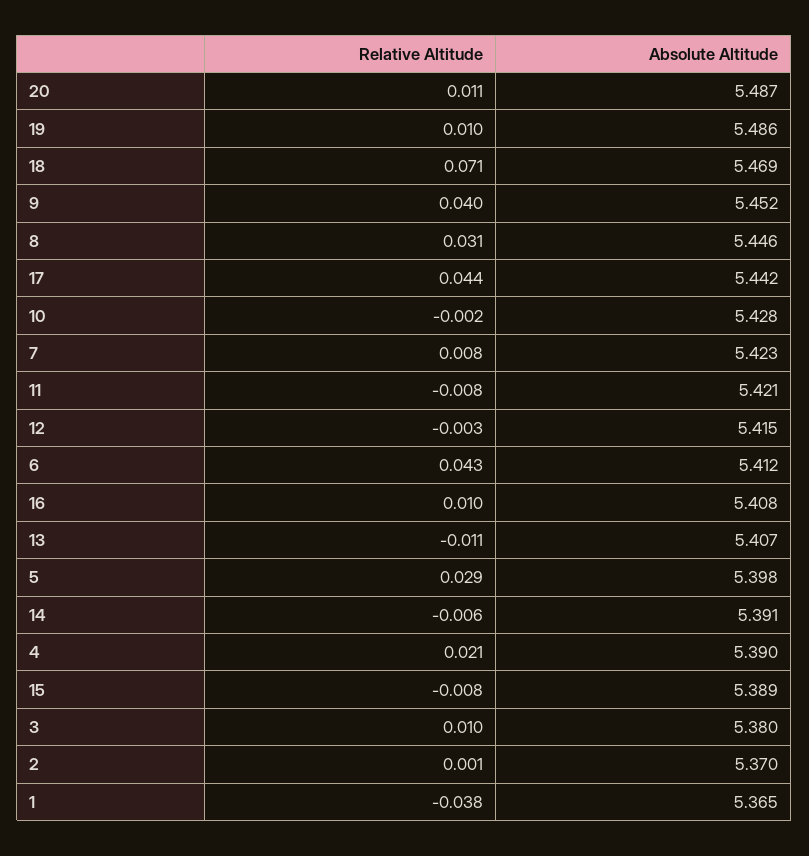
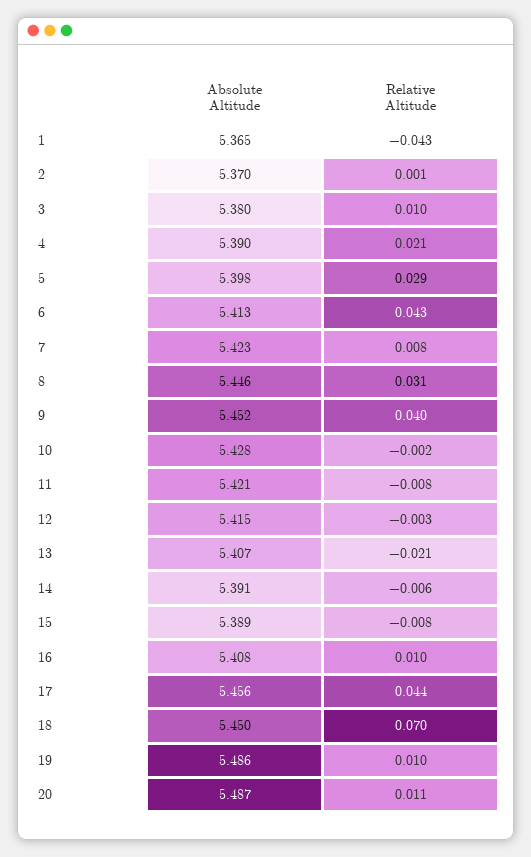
  {
    "Relative Altitude": {
      "20": 0.011,
      "19": 0.01,
-     "18": 0.071,
+     "18": 0.07,
      "9": 0.04,
      "8": 0.031,
      "17": 0.044,
      "10": -0.002,
      "7": 0.008,
      "11": -0.008,
      "12": -0.003,
      "6": 0.043,
      "16": 0.01,
-     "13": -0.011,
+     "13": -0.021,
      "5": 0.029,
      "14": -0.006,
      "4": 0.021,
      "15": -0.008,
      "3": 0.01,
      "2": 0.001,
-     "1": -0.038
+     "1": -0.043
    },
    "Absolute Altitude": {
      "20": 5.487,
      "19": 5.486,
-     "18": 5.469,
+     "18": 5.45,
      "9": 5.452,
      "8": 5.446,
-     "17": 5.442,
+     "17": 5.456,
      "10": 5.428,
      "7": 5.423,
      "11": 5.421,
      "12": 5.415,
-     "6": 5.412,
+     "6": 5.413,
      "16": 5.408,
      "13": 5.407,
      "5": 5.398,
      "14": 5.391,
      "4": 5.39,
      "15": 5.389,
      "3": 5.38,
      "2": 5.37,
      "1": 5.365
    }
  }

